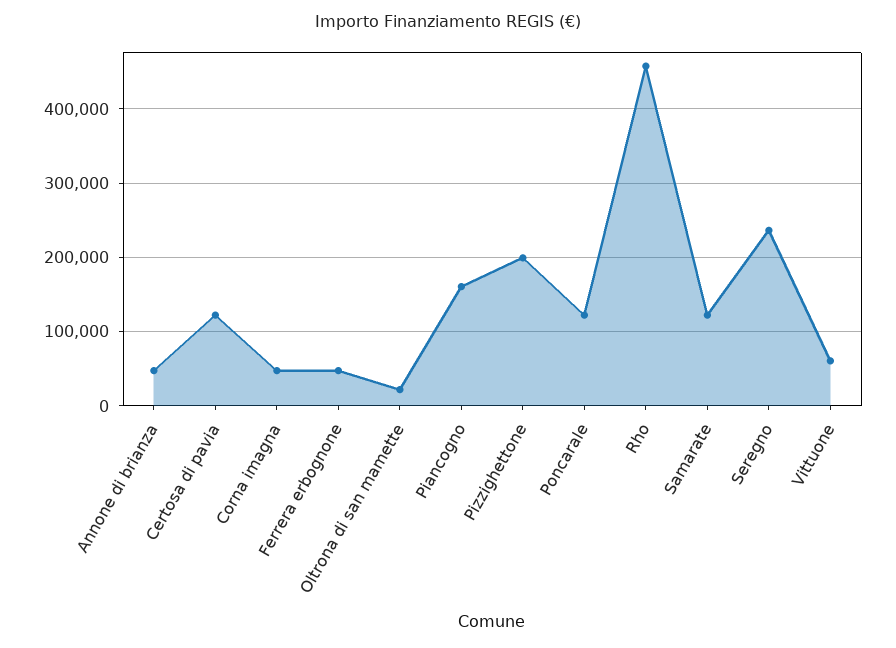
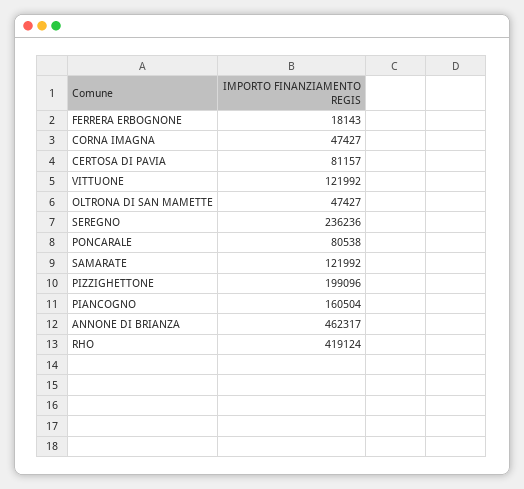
  {
-   "Annone di brianza": 50000,
+   "Annone di brianza": 462317,
-   "Certosa di pavia": 120000,
+   "Certosa di pavia": 81157,
    "Corna imagna": 47427,
-   "Ferrera erbognone": 50000,
+   "Ferrera erbognone": 18143,
-   "Oltrona di san mamette": 20000,
+   "Oltrona di san mamette": 47427,
    "Piancogno": 160504,
    "Pizzighettone": 199096,
-   "Poncarale": 120000,
+   "Poncarale": 80538,
-   "Rho": 460000,
+   "Rho": 419124,
    "Samarate": 121992,
    "Seregno": 236236,
-   "Vittuone": 60000
+   "Vittuone": 121992
  }

